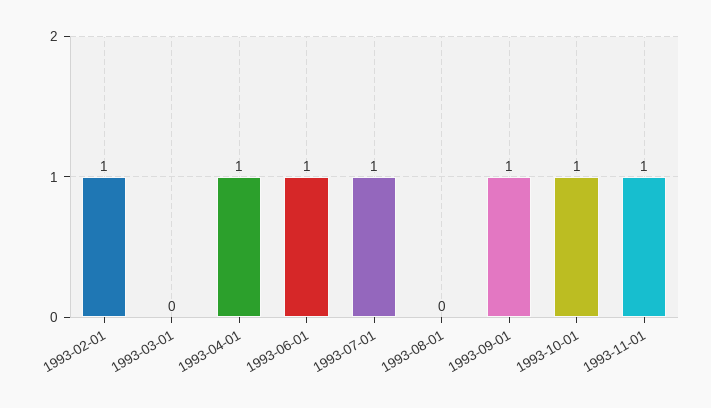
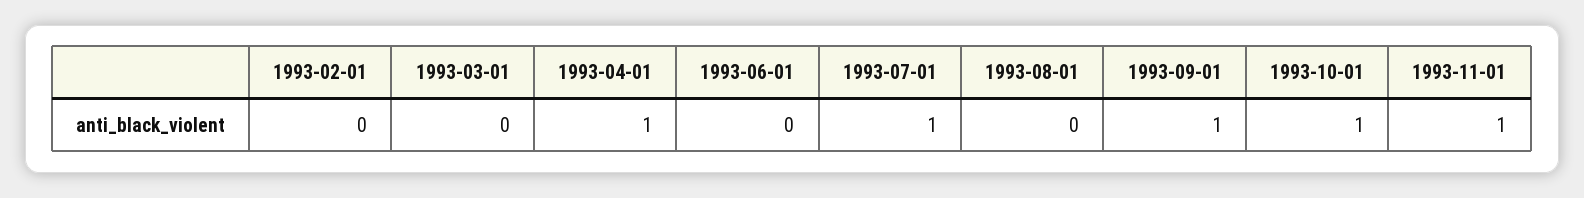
  {
-   "1993-02-01": 1,
+   "1993-02-01": 0,
    "1993-03-01": 0,
    "1993-04-01": 1,
-   "1993-06-01": 1,
+   "1993-06-01": 0,
    "1993-07-01": 1,
    "1993-08-01": 0,
    "1993-09-01": 1,
    "1993-10-01": 1,
    "1993-11-01": 1
  }

